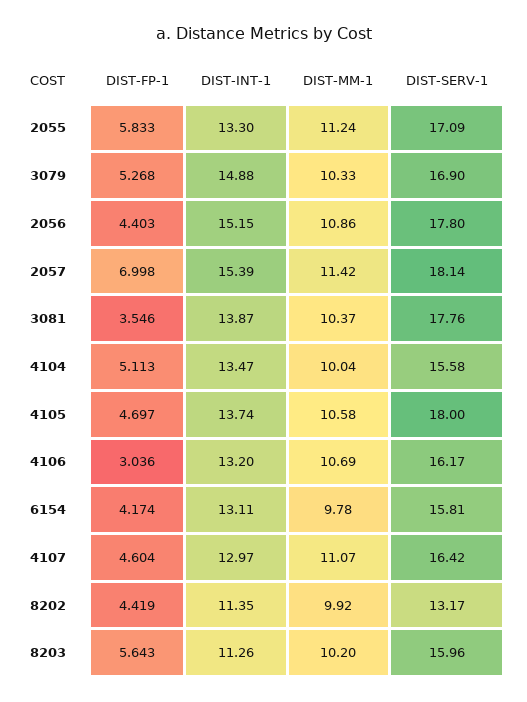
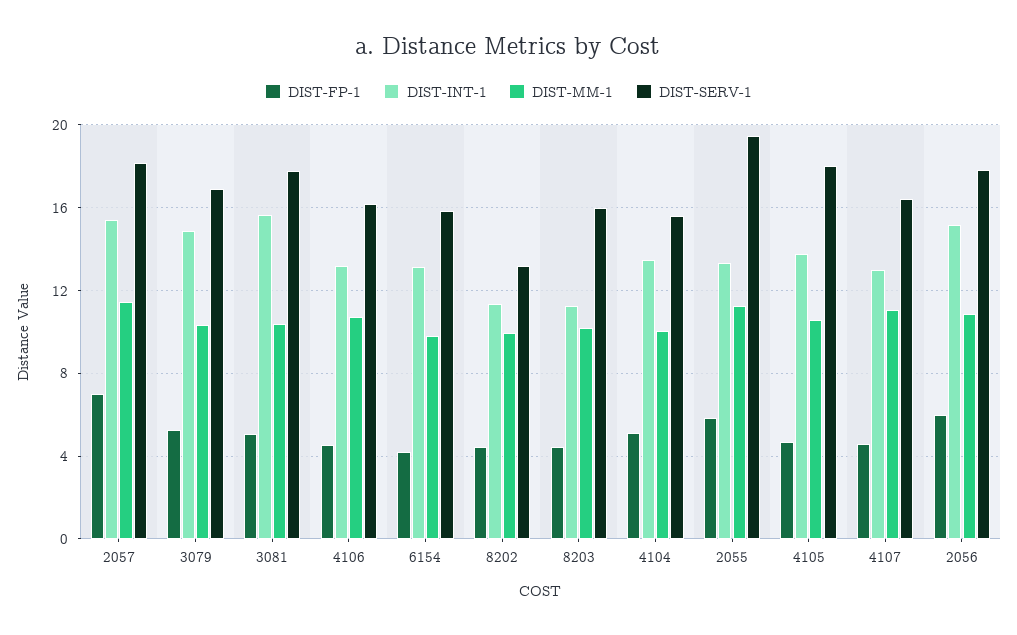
  {
    "DIST-FP-1": {
      "2055": 5.833,
      "3079": 5.268,
-     "2056": 4.403,
+     "2056": 6,
      "2057": 6.998,
-     "3081": 3.546,
+     "3081": 5,
      "4104": 5.113,
      "4105": 4.697,
-     "4106": 3.036,
+     "4106": 4.5,
      "6154": 4.174,
      "4107": 4.604,
      "8202": 4.419,
-     "8203": 5.643
+     "8203": 4.5
    },
    "DIST-INT-1": {
      "2055": 13.3,
      "3079": 14.88,
      "2056": 15.15,
      "2057": 15.39,
-     "3081": 13.87,
+     "3081": 15.5,
      "4104": 13.47,
      "4105": 13.74,
      "4106": 13.2,
      "6154": 13.11,
      "4107": 12.97,
      "8202": 11.35,
      "8203": 11.26
    },
    "DIST-MM-1": {
      "2055": 11.24,
      "3079": 10.33,
      "2056": 10.86,
      "2057": 11.42,
      "3081": 10.37,
      "4104": 10.04,
      "4105": 10.58,
      "4106": 10.69,
      "6154": 9.78,
      "4107": 11.07,
      "8202": 9.92,
      "8203": 10.2
    },
    "DIST-SERV-1": {
-     "2055": 17.09,
+     "2055": 19.5,
      "3079": 16.9,
      "2056": 17.8,
      "2057": 18.14,
      "3081": 17.76,
      "4104": 15.58,
      "4105": 18,
      "4106": 16.17,
      "6154": 15.81,
      "4107": 16.42,
      "8202": 13.17,
      "8203": 15.96
    }
  }

